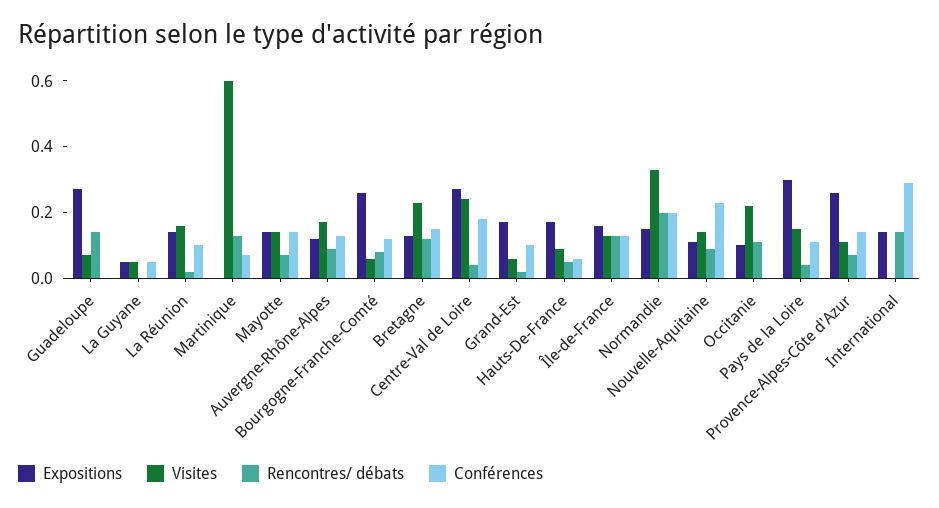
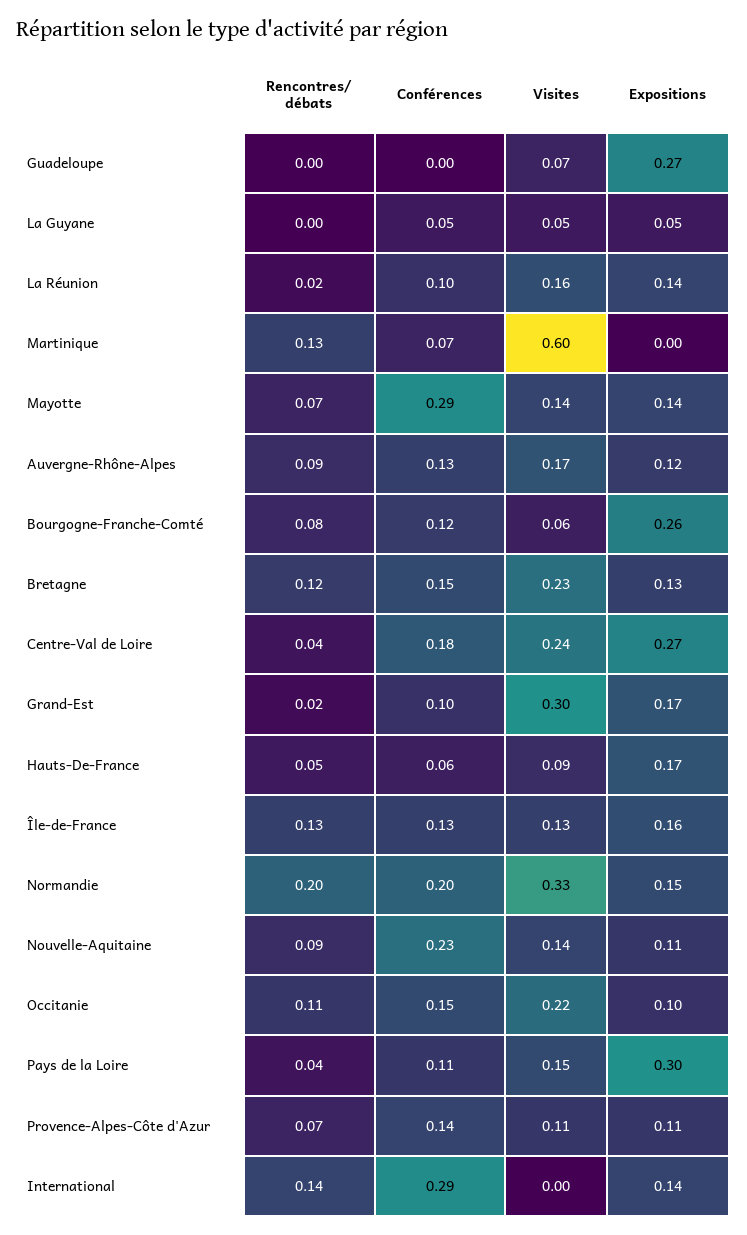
  {
    "Expositions": {
      "Guadeloupe": 0.27,
      "La Guyane": 0.05,
      "La Réunion": 0.14,
      "Martinique": 0,
      "Mayotte": 0.14,
      "Auvergne-Rhône-Alpes": 0.12,
      "Bourgogne-Franche-Comté": 0.26,
      "Bretagne": 0.13,
      "Centre-Val de Loire": 0.27,
      "Grand-Est": 0.17,
      "Hauts-De-France": 0.17,
      "Île-de-France": 0.16,
      "Normandie": 0.15,
      "Nouvelle-Aquitaine": 0.11,
      "Occitanie": 0.1,
      "Pays de la Loire": 0.3,
-     "Provence-Alpes-Côte d'Azur": 0.25,
+     "Provence-Alpes-Côte d'Azur": 0.11,
      "International": 0.14
    },
    "Visites": {
      "Guadeloupe": 0.07,
      "La Guyane": 0.05,
      "La Réunion": 0.16,
      "Martinique": 0.6,
      "Mayotte": 0.14,
      "Auvergne-Rhône-Alpes": 0.17,
      "Bourgogne-Franche-Comté": 0.06,
      "Bretagne": 0.23,
      "Centre-Val de Loire": 0.24,
-     "Grand-Est": 0.05,
+     "Grand-Est": 0.3,
      "Hauts-De-France": 0.09,
      "Île-de-France": 0.13,
      "Normandie": 0.33,
      "Nouvelle-Aquitaine": 0.14,
      "Occitanie": 0.22,
      "Pays de la Loire": 0.15,
      "Provence-Alpes-Côte d'Azur": 0.11,
      "International": 0
    },
    "Rencontres/ débats": {
-     "Guadeloupe": 0.15,
+     "Guadeloupe": 0,
      "La Guyane": 0,
      "La Réunion": 0.02,
      "Martinique": 0.13,
      "Mayotte": 0.07,
      "Auvergne-Rhône-Alpes": 0.09,
      "Bourgogne-Franche-Comté": 0.08,
      "Bretagne": 0.12,
      "Centre-Val de Loire": 0.04,
      "Grand-Est": 0.02,
      "Hauts-De-France": 0.05,
      "Île-de-France": 0.13,
      "Normandie": 0.2,
      "Nouvelle-Aquitaine": 0.09,
      "Occitanie": 0.11,
      "Pays de la Loire": 0.04,
      "Provence-Alpes-Côte d'Azur": 0.07,
      "International": 0.14
    },
    "Conférences": {
      "Guadeloupe": 0,
      "La Guyane": 0.05,
      "La Réunion": 0.1,
      "Martinique": 0.07,
-     "Mayotte": 0.15,
+     "Mayotte": 0.29,
      "Auvergne-Rhône-Alpes": 0.13,
      "Bourgogne-Franche-Comté": 0.12,
      "Bretagne": 0.15,
      "Centre-Val de Loire": 0.18,
      "Grand-Est": 0.1,
      "Hauts-De-France": 0.06,
      "Île-de-France": 0.13,
      "Normandie": 0.2,
      "Nouvelle-Aquitaine": 0.23,
-     "Occitanie": 0,
+     "Occitanie": 0.15,
      "Pays de la Loire": 0.11,
      "Provence-Alpes-Côte d'Azur": 0.14,
      "International": 0.29
    }
  }

